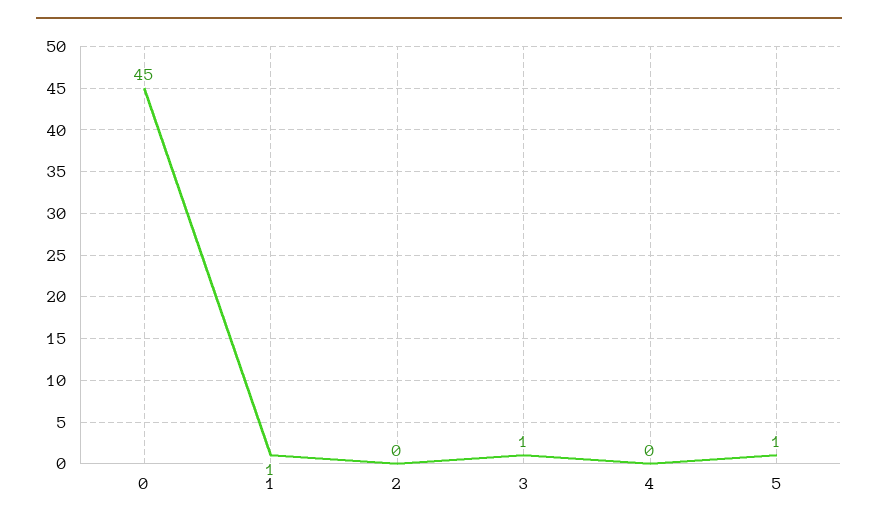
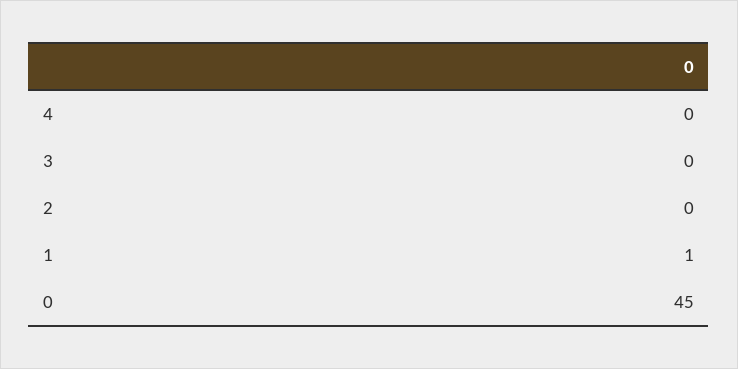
  {
    "0": 45,
    "1": 1,
    "2": 0,
-   "3": 1,
+   "3": 0,
-   "4": 0,
+   "4": 0
-   "5": 1
  }

